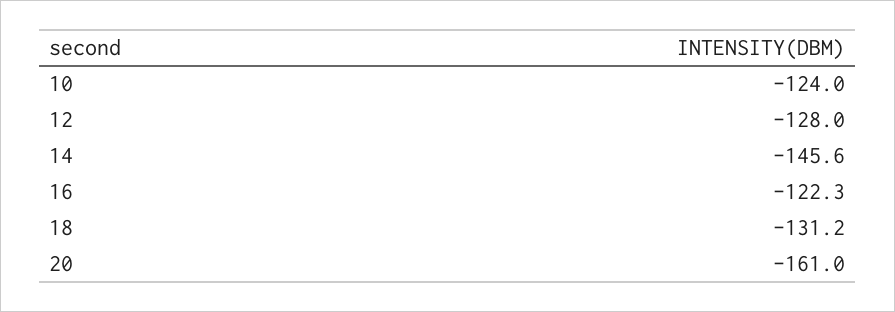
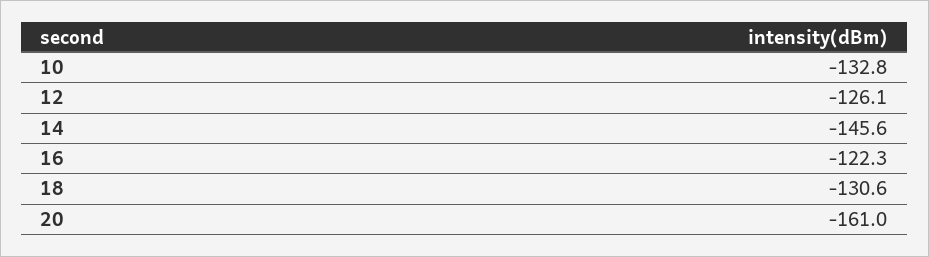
  {
-   "10": -124,
+   "10": -132.8,
-   "12": -128,
+   "12": -126.1,
    "14": -145.6,
    "16": -122.3,
-   "18": -131.2,
+   "18": -130.6,
    "20": -161
  }

